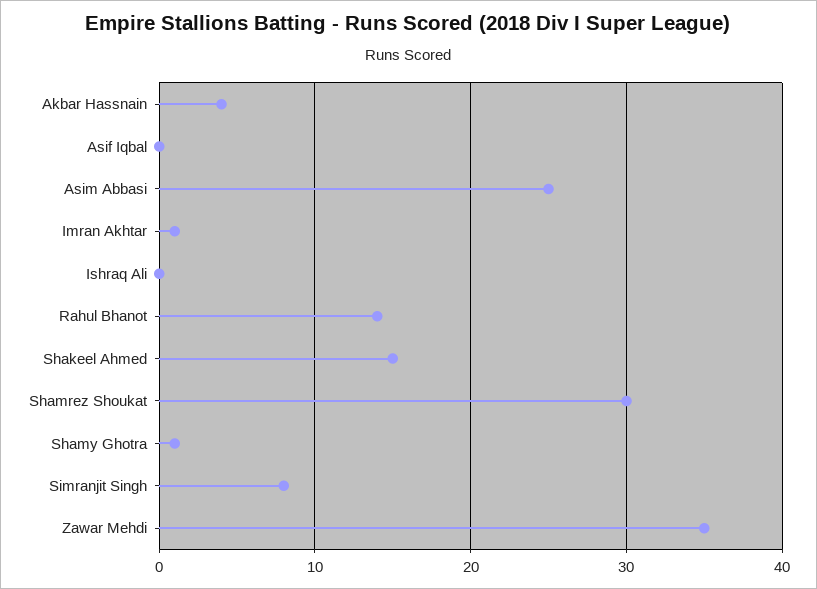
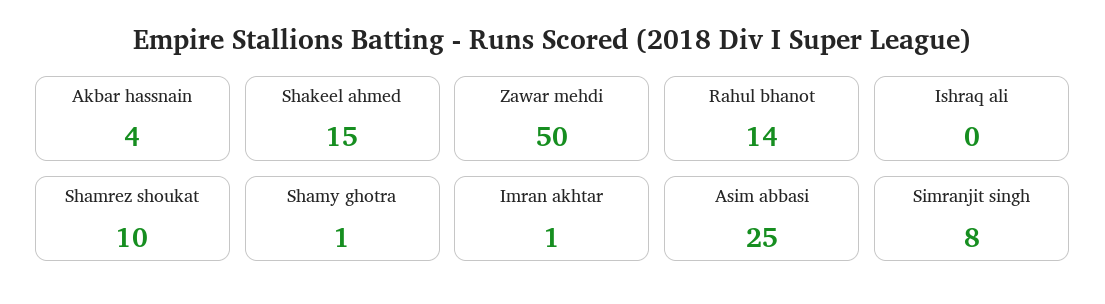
  {
    "Akbar Hassnain": 4,
-   "Asif Iqbal": 0,
    "Asim Abbasi": 25,
    "Imran Akhtar": 1,
    "Ishraq Ali": 0,
    "Rahul Bhanot": 14,
    "Shakeel Ahmed": 15,
-   "Shamrez Shoukat": 30,
+   "Shamrez Shoukat": 10,
    "Shamy Ghotra": 1,
    "Simranjit Singh": 8,
-   "Zawar Mehdi": 35
+   "Zawar Mehdi": 50
  }

